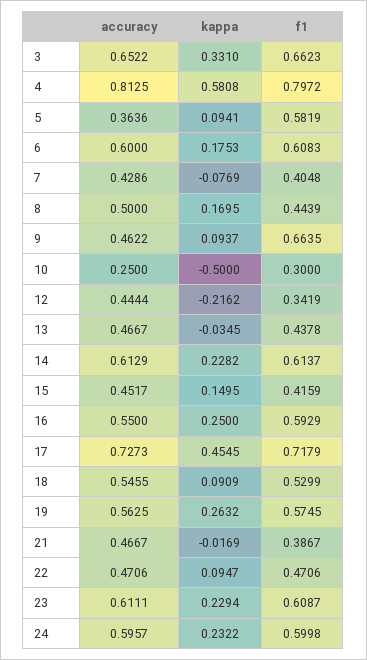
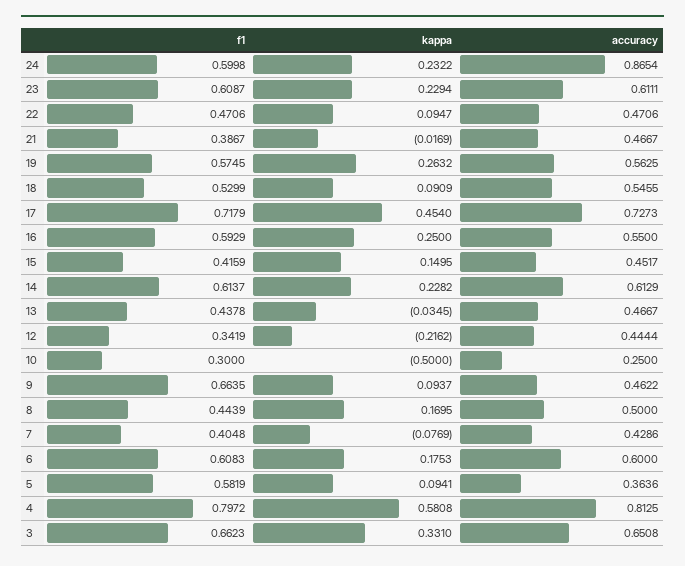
  {
    "accuracy": {
-     "3": 0.6522,
+     "3": 0.6508,
      "4": 0.8125,
      "5": 0.3636,
      "6": 0.6,
      "7": 0.4286,
      "8": 0.5,
      "9": 0.4622,
      "10": 0.25,
      "12": 0.4444,
      "13": 0.4667,
      "14": 0.6129,
      "15": 0.4517,
      "16": 0.55,
      "17": 0.7273,
      "18": 0.5455,
      "19": 0.5625,
      "21": 0.4667,
      "22": 0.4706,
      "23": 0.6111,
-     "24": 0.5957
+     "24": 0.8654
    },
    "kappa": {
      "3": 0.331,
      "4": 0.5808,
      "5": 0.0941,
      "6": 0.1753,
      "7": -0.0769,
      "8": 0.1695,
      "9": 0.0937,
      "10": -0.5,
      "12": -0.2162,
      "13": -0.0345,
      "14": 0.2282,
      "15": 0.1495,
      "16": 0.25,
-     "17": 0.4545,
+     "17": 0.454,
      "18": 0.0909,
      "19": 0.2632,
      "21": -0.0169,
      "22": 0.0947,
      "23": 0.2294,
      "24": 0.2322
    },
    "f1": {
      "3": 0.6623,
      "4": 0.7972,
      "5": 0.5819,
      "6": 0.6083,
      "7": 0.4048,
      "8": 0.4439,
      "9": 0.6635,
      "10": 0.3,
      "12": 0.3419,
      "13": 0.4378,
      "14": 0.6137,
      "15": 0.4159,
      "16": 0.5929,
      "17": 0.7179,
      "18": 0.5299,
      "19": 0.5745,
      "21": 0.3867,
      "22": 0.4706,
      "23": 0.6087,
      "24": 0.5998
    }
  }

